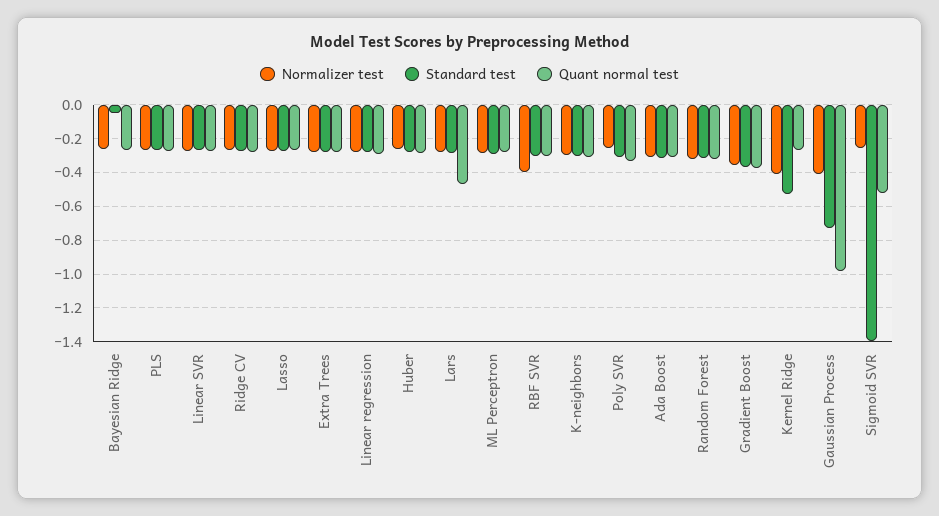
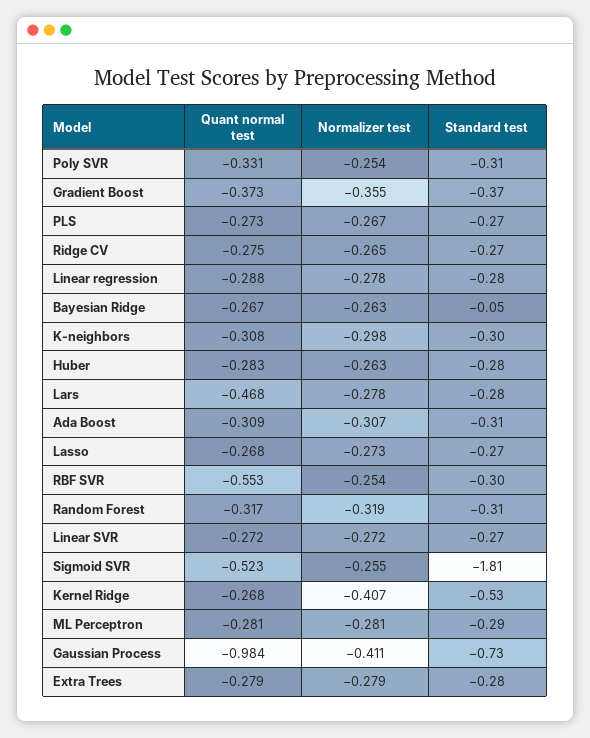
  {
    "Normalizer test": {
      "Bayesian Ridge": -0.263,
      "PLS": -0.267,
      "Linear SVR": -0.272,
      "Ridge CV": -0.265,
      "Lasso": -0.273,
      "Extra Trees": -0.279,
      "Linear regression": -0.278,
      "Huber": -0.263,
      "Lars": -0.278,
      "ML Perceptron": -0.281,
-     "RBF SVR": -0.4,
+     "RBF SVR": -0.254,
      "K-neighbors": -0.298,
      "Poly SVR": -0.254,
      "Ada Boost": -0.307,
      "Random Forest": -0.319,
      "Gradient Boost": -0.355,
      "Kernel Ridge": -0.407,
      "Gaussian Process": -0.411,
      "Sigmoid SVR": -0.255
    },
    "Standard test": {
      "Bayesian Ridge": -0.05,
      "PLS": -0.27,
      "Linear SVR": -0.27,
      "Ridge CV": -0.27,
      "Lasso": -0.27,
      "Extra Trees": -0.28,
      "Linear regression": -0.28,
      "Huber": -0.28,
      "Lars": -0.28,
      "ML Perceptron": -0.29,
      "RBF SVR": -0.3,
      "K-neighbors": -0.3,
      "Poly SVR": -0.31,
      "Ada Boost": -0.31,
      "Random Forest": -0.31,
      "Gradient Boost": -0.37,
      "Kernel Ridge": -0.53,
      "Gaussian Process": -0.73,
-     "Sigmoid SVR": -1.4
+     "Sigmoid SVR": -1.81
    },
    "Quant normal test": {
      "Bayesian Ridge": -0.267,
      "PLS": -0.273,
      "Linear SVR": -0.272,
      "Ridge CV": -0.275,
      "Lasso": -0.268,
      "Extra Trees": -0.279,
      "Linear regression": -0.288,
      "Huber": -0.283,
      "Lars": -0.468,
      "ML Perceptron": -0.281,
-     "RBF SVR": -0.3,
+     "RBF SVR": -0.553,
      "K-neighbors": -0.308,
      "Poly SVR": -0.331,
      "Ada Boost": -0.309,
      "Random Forest": -0.317,
      "Gradient Boost": -0.373,
      "Kernel Ridge": -0.268,
      "Gaussian Process": -0.984,
      "Sigmoid SVR": -0.523
    }
  }

